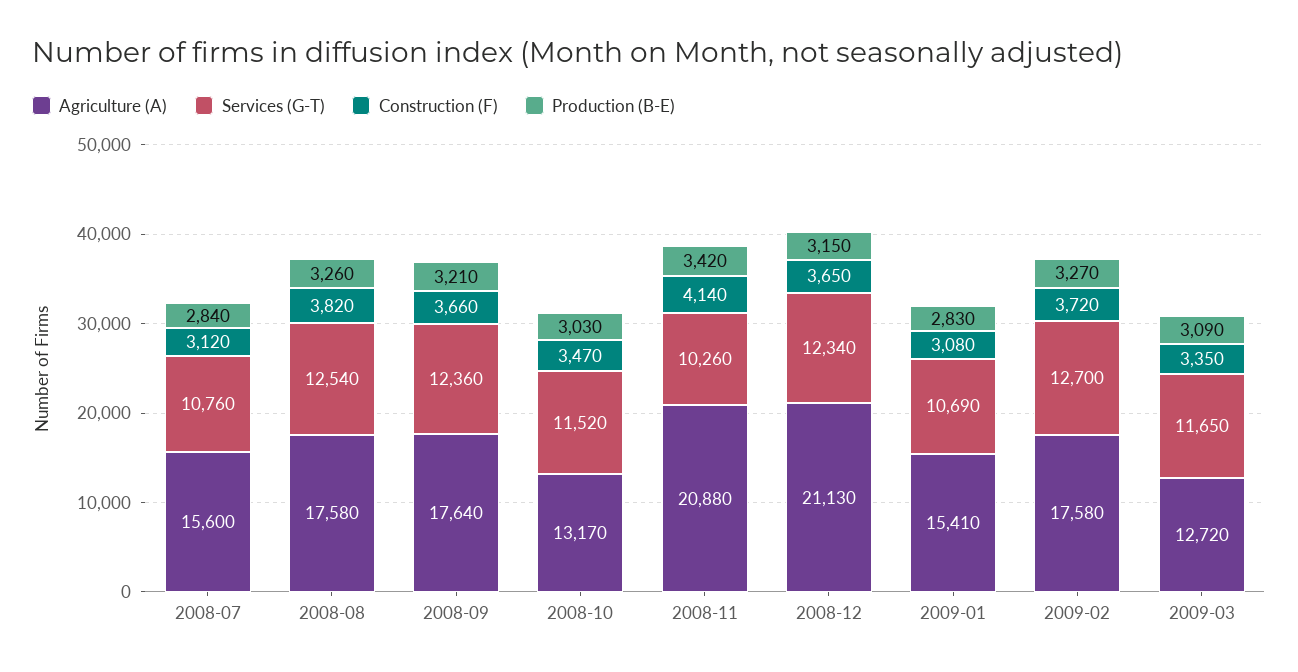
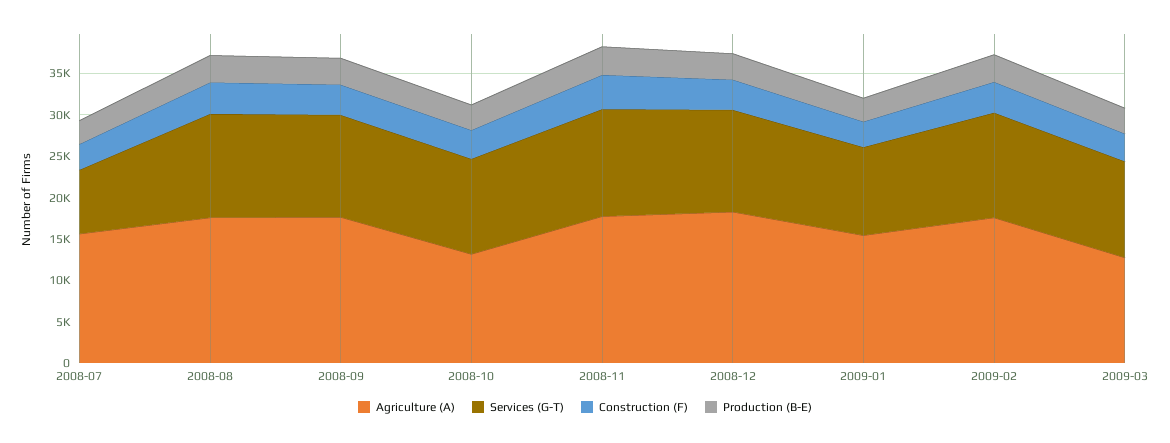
  {
    "Agriculture (A)": {
      "2008-07": 15600,
      "2008-08": 17580,
      "2008-09": 17640,
      "2008-10": 13170,
-     "2008-11": 20880,
+     "2008-11": 18000,
-     "2008-12": 21130,
+     "2008-12": 18000,
      "2009-01": 15410,
      "2009-02": 17580,
      "2009-03": 12720
    },
    "Services (G-T)": {
-     "2008-07": 10760,
+     "2008-07": 8000,
      "2008-08": 12540,
      "2008-09": 12360,
      "2008-10": 11520,
-     "2008-11": 10260,
+     "2008-11": 13000,
      "2008-12": 12340,
      "2009-01": 10690,
      "2009-02": 12700,
      "2009-03": 11650
    },
    "Construction (F)": {
      "2008-07": 3120,
      "2008-08": 3820,
      "2008-09": 3660,
      "2008-10": 3470,
      "2008-11": 4140,
      "2008-12": 3650,
      "2009-01": 3080,
      "2009-02": 3720,
      "2009-03": 3350
    },
    "Production (B-E)": {
      "2008-07": 2840,
      "2008-08": 3260,
      "2008-09": 3210,
      "2008-10": 3030,
      "2008-11": 3420,
      "2008-12": 3150,
      "2009-01": 2830,
      "2009-02": 3270,
      "2009-03": 3090
    }
  }

